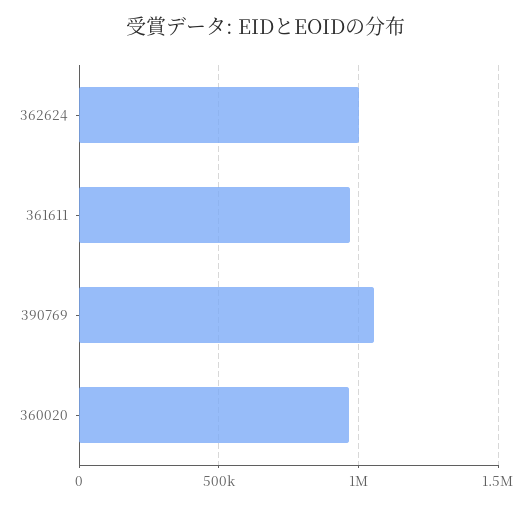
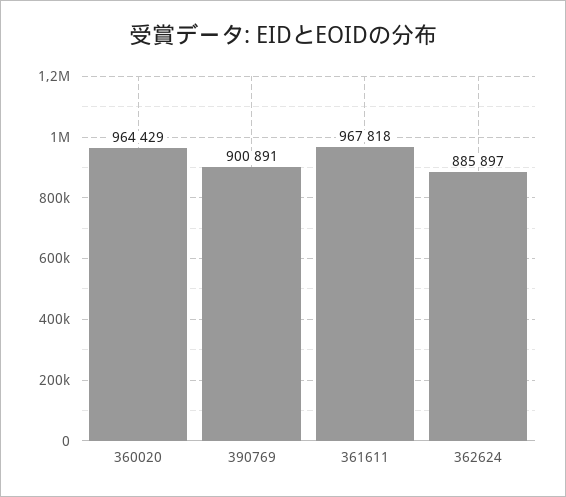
  {
-   "362624": 1000000,
+   "362624": 885897,
    "361611": 967818,
-   "390769": 1050000,
+   "390769": 900891,
    "360020": 964429
  }

